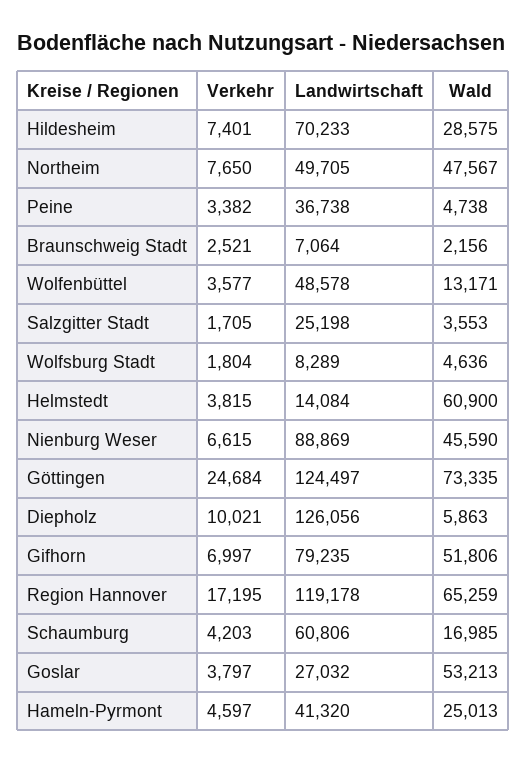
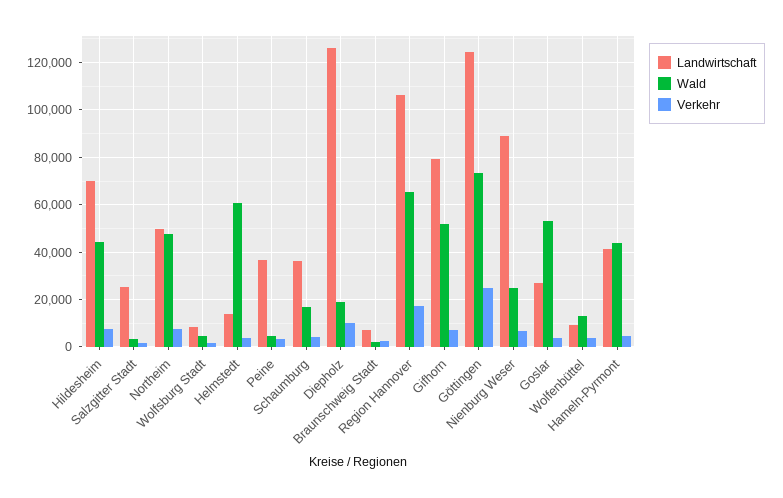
  {
    "Verkehr": {
      "Hildesheim": 7401,
      "Northeim": 7650,
      "Peine": 3382,
      "Braunschweig Stadt": 2521,
      "Wolfenbüttel": 3577,
      "Salzgitter Stadt": 1705,
      "Wolfsburg Stadt": 1804,
      "Helmstedt": 3815,
      "Nienburg Weser": 6615,
      "Göttingen": 24684,
      "Diepholz": 10021,
      "Gifhorn": 6997,
      "Region Hannover": 17195,
      "Schaumburg": 4203,
      "Goslar": 3797,
      "Hameln-Pyrmont": 4597
    },
    "Landwirtschaft": {
      "Hildesheim": 70233,
      "Northeim": 49705,
      "Peine": 36738,
      "Braunschweig Stadt": 7064,
-     "Wolfenbüttel": 48578,
+     "Wolfenbüttel": 10000,
      "Salzgitter Stadt": 25198,
      "Wolfsburg Stadt": 8289,
      "Helmstedt": 14084,
      "Nienburg Weser": 88869,
      "Göttingen": 124497,
      "Diepholz": 126056,
      "Gifhorn": 79235,
-     "Region Hannover": 119178,
+     "Region Hannover": 105000,
-     "Schaumburg": 60806,
+     "Schaumburg": 35000,
      "Goslar": 27032,
      "Hameln-Pyrmont": 41320
    },
    "Wald": {
-     "Hildesheim": 28575,
+     "Hildesheim": 45000,
      "Northeim": 47567,
      "Peine": 4738,
      "Braunschweig Stadt": 2156,
      "Wolfenbüttel": 13171,
      "Salzgitter Stadt": 3553,
      "Wolfsburg Stadt": 4636,
      "Helmstedt": 60900,
-     "Nienburg Weser": 45590,
+     "Nienburg Weser": 25000,
      "Göttingen": 73335,
-     "Diepholz": 5863,
+     "Diepholz": 20000,
      "Gifhorn": 51806,
      "Region Hannover": 65259,
      "Schaumburg": 16985,
      "Goslar": 53213,
-     "Hameln-Pyrmont": 25013
+     "Hameln-Pyrmont": 45000
    }
  }

